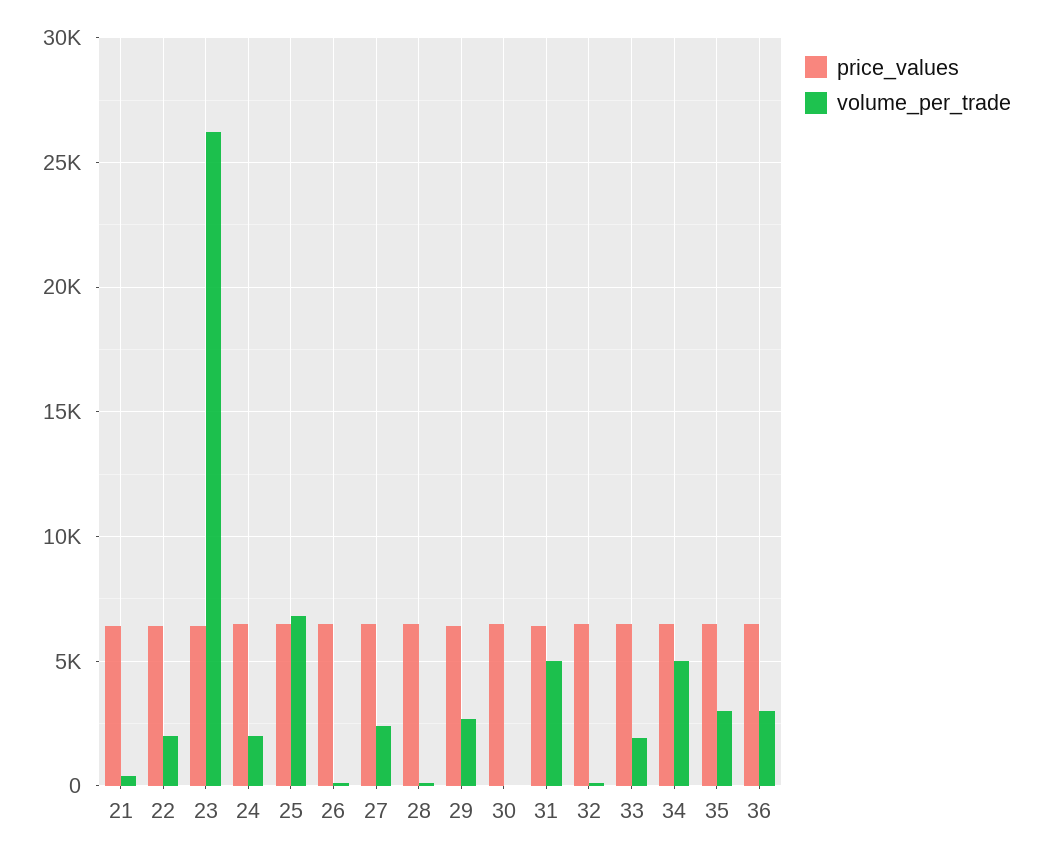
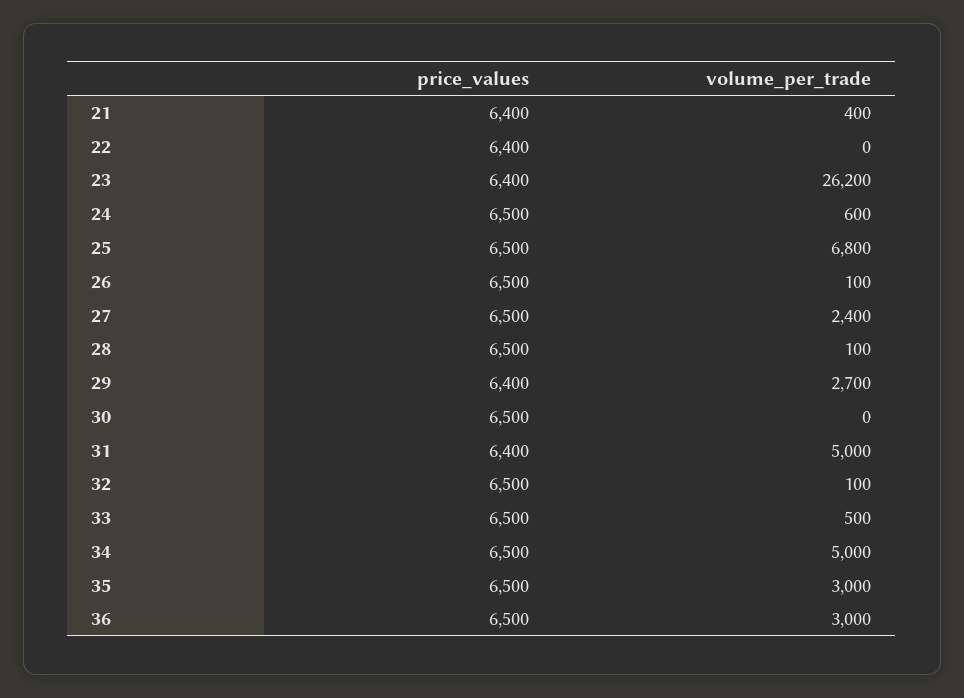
  {
    "price_values": {
      "21": 6400,
      "22": 6400,
      "23": 6400,
      "24": 6500,
      "25": 6500,
      "26": 6500,
      "27": 6500,
      "28": 6500,
      "29": 6400,
      "30": 6500,
      "31": 6400,
      "32": 6500,
      "33": 6500,
      "34": 6500,
      "35": 6500,
      "36": 6500
    },
    "volume_per_trade": {
      "21": 400,
-     "22": 2000,
+     "22": 0,
      "23": 26200,
-     "24": 2000,
+     "24": 600,
      "25": 6800,
      "26": 100,
      "27": 2400,
      "28": 100,
      "29": 2700,
      "30": 0,
      "31": 5000,
      "32": 100,
-     "33": 2000,
+     "33": 500,
      "34": 5000,
      "35": 3000,
      "36": 3000
    }
  }

